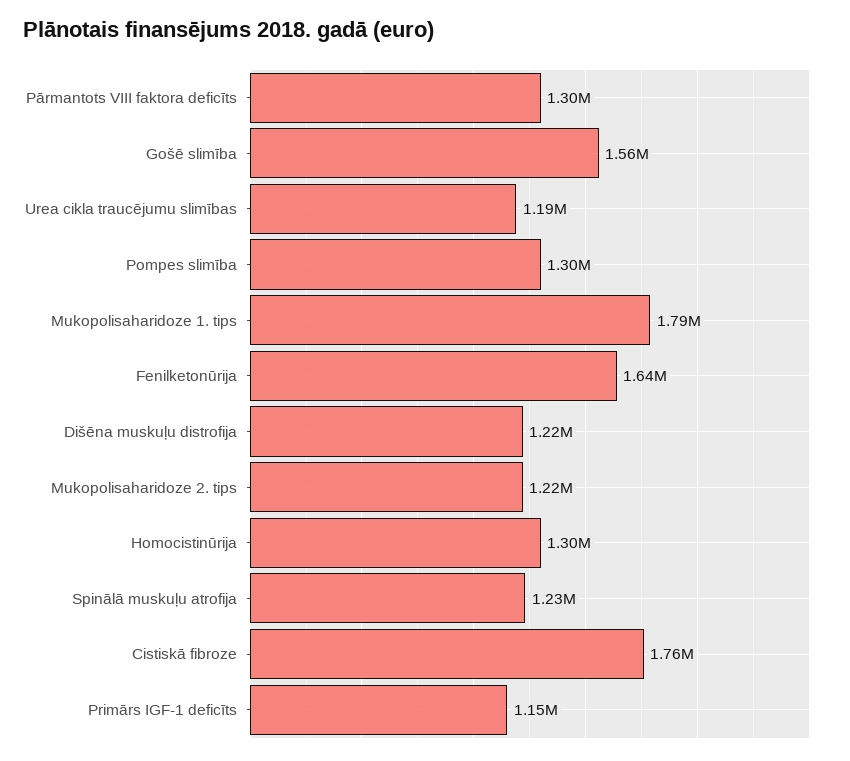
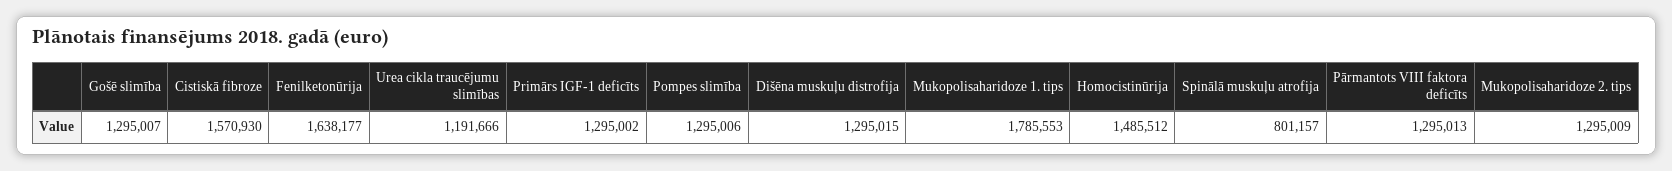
  {
    "Pārmantots VIII faktora deficīts": 1295013,
-   "Gošē slimība": 1560000,
+   "Gošē slimība": 1295007,
    "Urea cikla traucējumu slimības": 1191666,
    "Pompes slimība": 1295006,
    "Mukopolisaharidoze 1. tips": 1785553,
    "Fenilketonūrija": 1638177,
-   "Dišēna muskuļu distrofija": 1220000,
+   "Dišēna muskuļu distrofija": 1295015,
-   "Mukopolisaharidoze 2. tips": 1220000,
+   "Mukopolisaharidoze 2. tips": 1295009,
-   "Homocistinūrija": 1300000,
+   "Homocistinūrija": 1485512,
-   "Spinālā muskuļu atrofija": 1230000,
+   "Spinālā muskuļu atrofija": 801157,
-   "Cistiskā fibroze": 1760000,
+   "Cistiskā fibroze": 1570930,
-   "Primārs IGF-1 deficīts": 1150000
+   "Primārs IGF-1 deficīts": 1295002
  }

